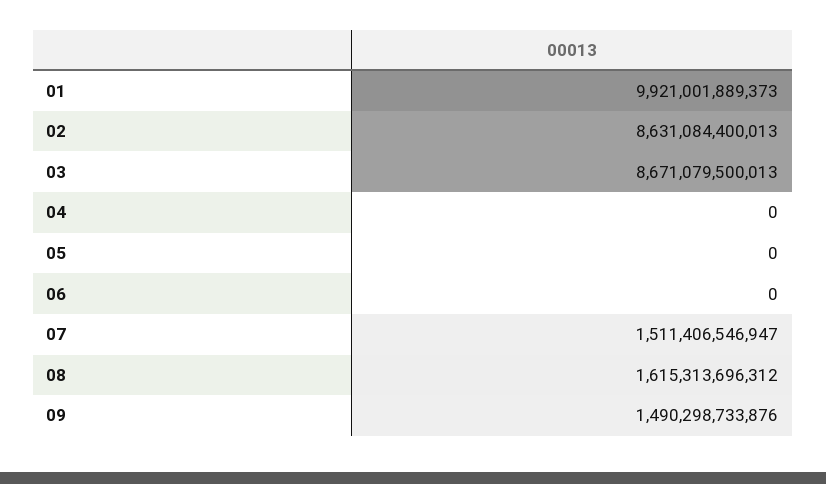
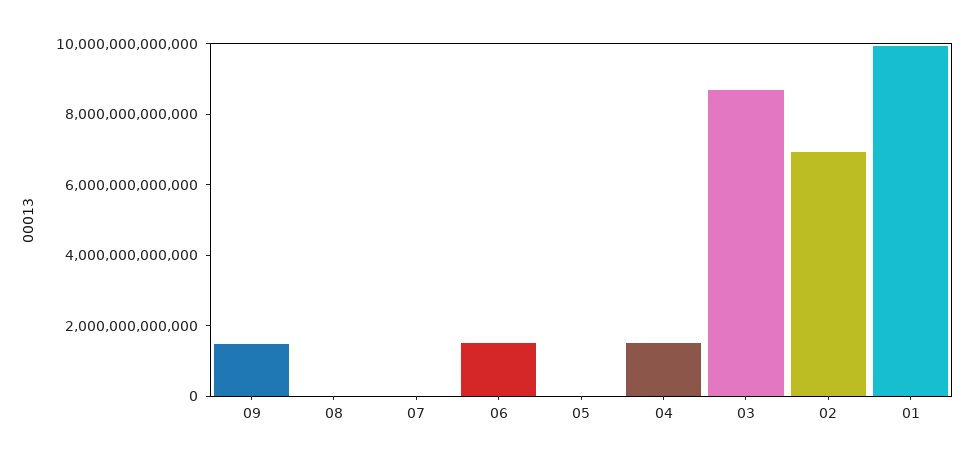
  {
    "01": 9921001889373,
-   "02": 8631084400013,
+   "02": 7000000000000,
    "03": 8671079500013,
-   "04": 0,
+   "04": 1500000000000,
    "05": 0,
-   "06": 0,
+   "06": 1500000000000,
-   "07": 1511406546947,
+   "07": 0,
-   "08": 1615313696312,
+   "08": 0,
    "09": 1490298733876
  }

